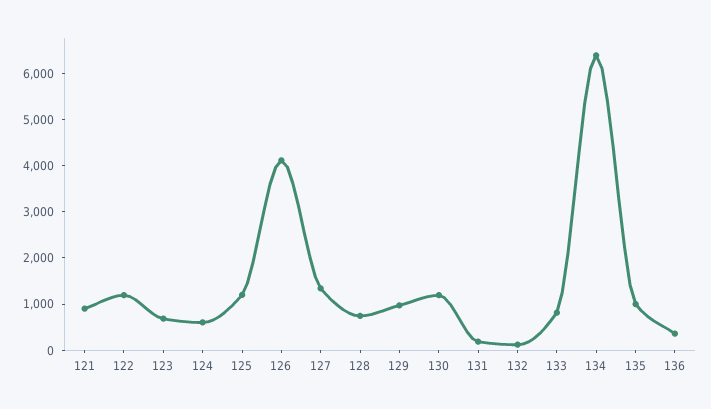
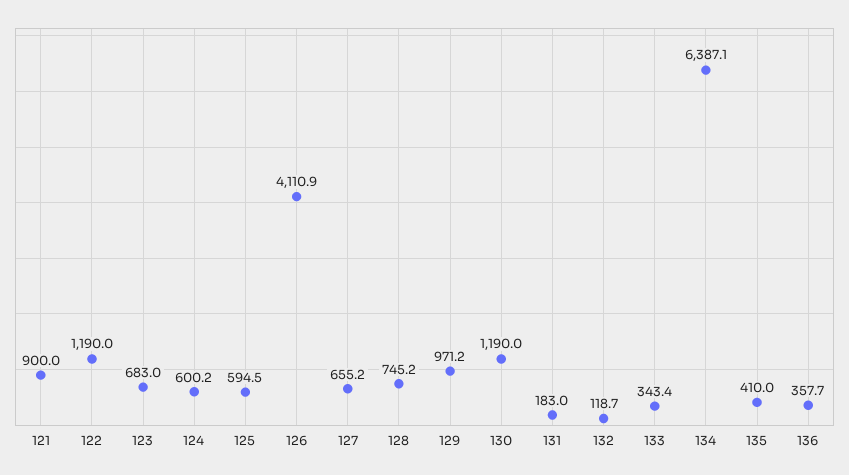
  {
    "121": 900,
    "122": 1190,
    "123": 683,
    "124": 600.2,
-   "125": 1200,
+   "125": 594.5,
    "126": 4110.9,
-   "127": 1400,
+   "127": 655.2,
    "128": 745.2,
    "129": 971.2,
    "130": 1190,
    "131": 183,
    "132": 118.7,
-   "133": 800,
+   "133": 343.4,
    "134": 6387.1,
-   "135": 1000,
+   "135": 410,
    "136": 357.7
  }

